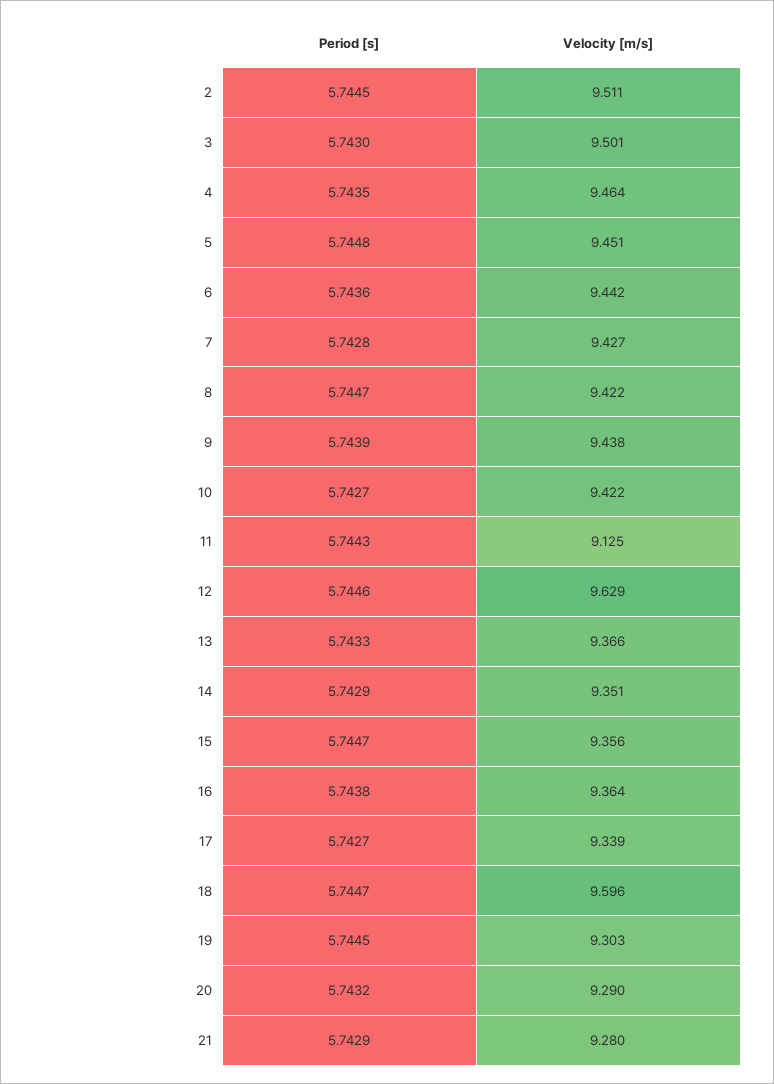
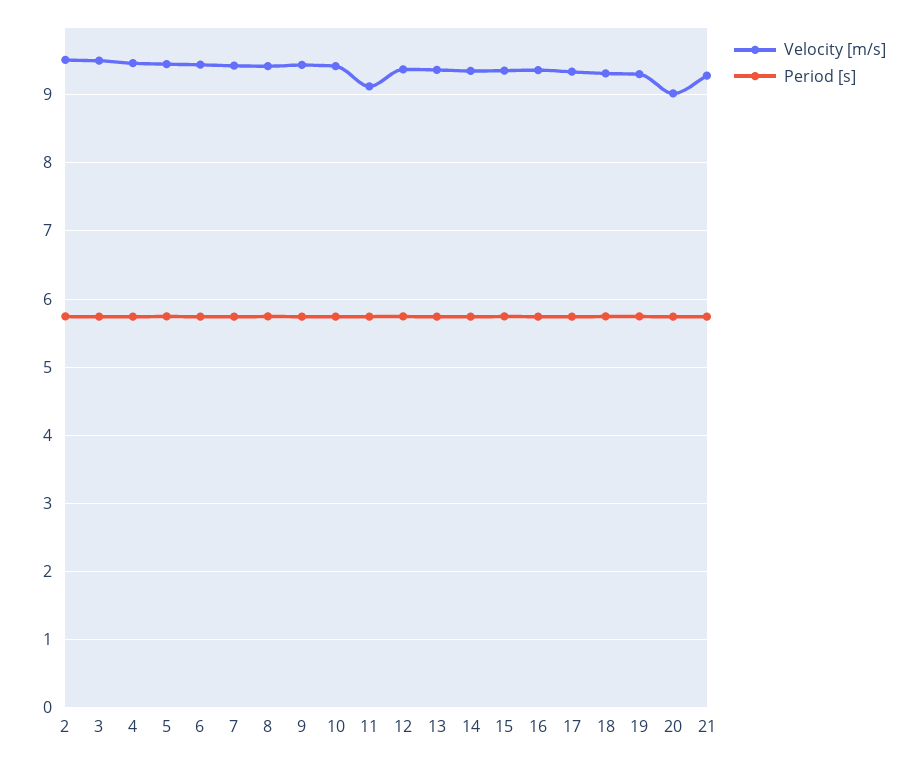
  {
    "Period [s]": {
      "2": 5.7445,
      "3": 5.743,
      "4": 5.7435,
      "5": 5.7448,
      "6": 5.7436,
      "7": 5.7428,
      "8": 5.7447,
      "9": 5.7439,
      "10": 5.7427,
      "11": 5.7443,
      "12": 5.7446,
      "13": 5.7433,
      "14": 5.7429,
      "15": 5.7447,
      "16": 5.7438,
      "17": 5.7427,
      "18": 5.7447,
      "19": 5.7445,
      "20": 5.7432,
      "21": 5.7429
    },
    "Velocity [m/s]": {
      "2": 9.511,
      "3": 9.501,
      "4": 9.464,
      "5": 9.451,
      "6": 9.442,
      "7": 9.427,
      "8": 9.422,
      "9": 9.438,
      "10": 9.422,
      "11": 9.125,
-     "12": 9.629,
+     "12": 9.4,
      "13": 9.366,
      "14": 9.351,
      "15": 9.356,
      "16": 9.364,
      "17": 9.339,
-     "18": 9.596,
+     "18": 9.3,
      "19": 9.303,
-     "20": 9.29,
+     "20": 9,
      "21": 9.28
    }
  }

